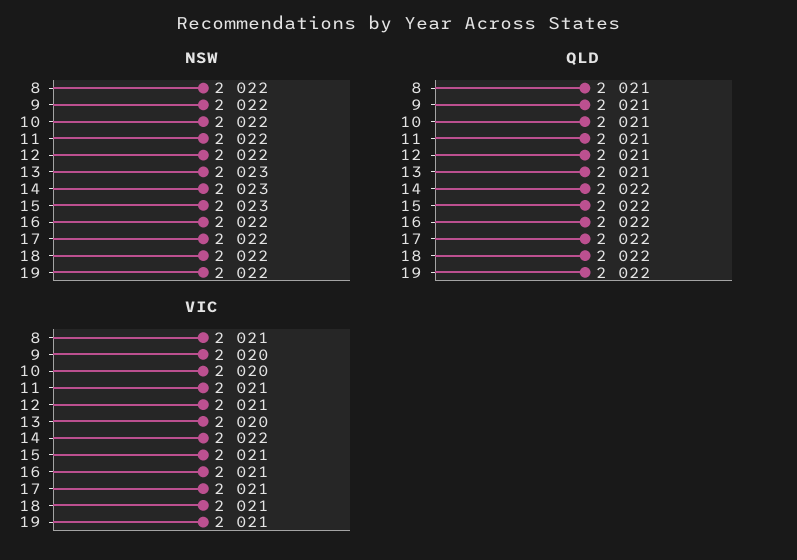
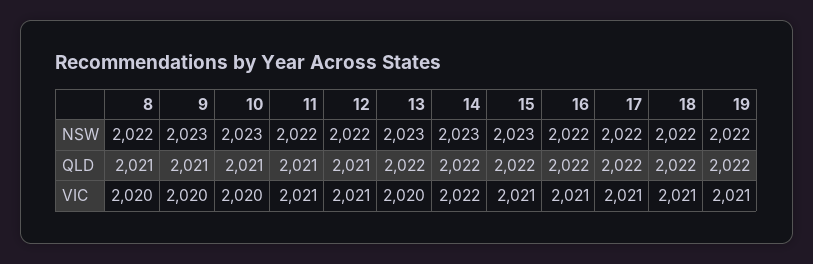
  {
    "NSW": {
      "8": 2022,
-     "9": 2022,
+     "9": 2023,
-     "10": 2022,
+     "10": 2023,
      "11": 2022,
      "12": 2022,
      "13": 2023,
      "14": 2023,
      "15": 2023,
      "16": 2022,
      "17": 2022,
      "18": 2022,
      "19": 2022
    },
    "QLD": {
      "8": 2021,
      "9": 2021,
      "10": 2021,
      "11": 2021,
      "12": 2021,
-     "13": 2021,
+     "13": 2022,
      "14": 2022,
      "15": 2022,
      "16": 2022,
      "17": 2022,
      "18": 2022,
      "19": 2022
    },
    "VIC": {
-     "8": 2021,
+     "8": 2020,
      "9": 2020,
      "10": 2020,
      "11": 2021,
      "12": 2021,
      "13": 2020,
      "14": 2022,
      "15": 2021,
      "16": 2021,
      "17": 2021,
      "18": 2021,
      "19": 2021
    }
  }

